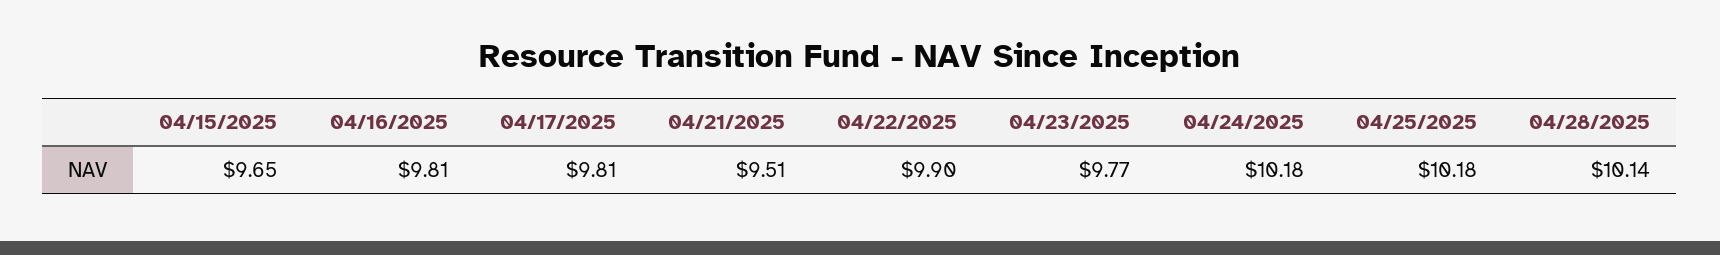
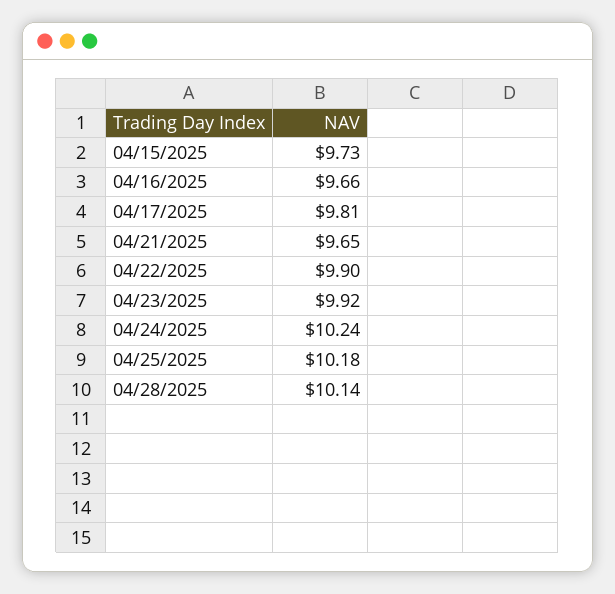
  {
-   "04/15/2025": 9.65,
+   "04/15/2025": 9.73,
-   "04/16/2025": 9.81,
+   "04/16/2025": 9.66,
    "04/17/2025": 9.81,
-   "04/21/2025": 9.51,
+   "04/21/2025": 9.65,
    "04/22/2025": 9.9,
-   "04/23/2025": 9.77,
+   "04/23/2025": 9.92,
-   "04/24/2025": 10.18,
+   "04/24/2025": 10.24,
    "04/25/2025": 10.18,
    "04/28/2025": 10.14
  }

